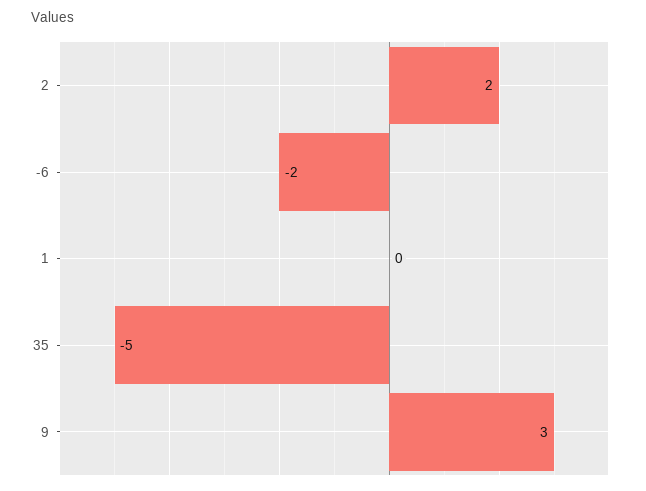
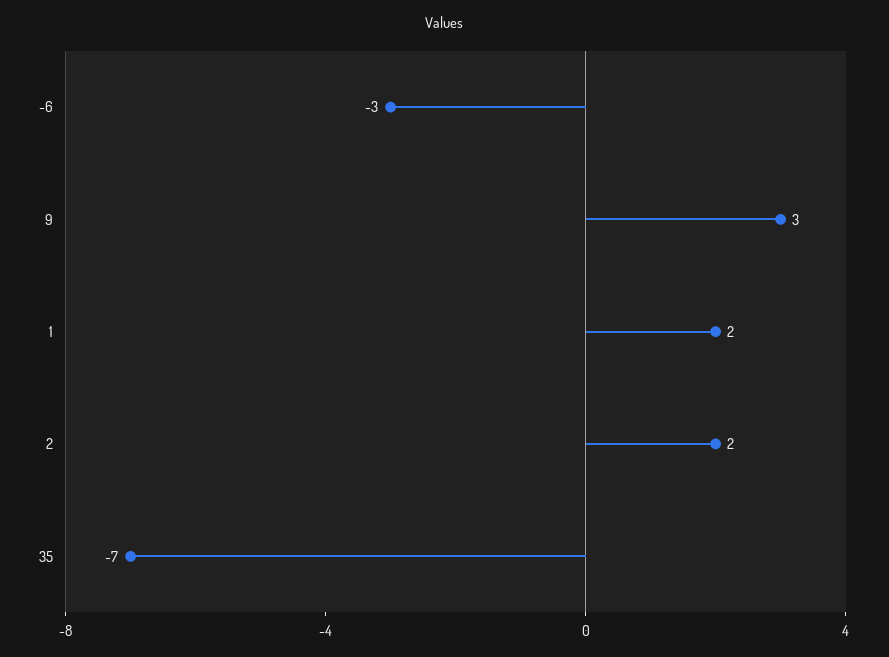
  {
    "2": 2,
-   "-6": -2,
+   "-6": -3,
-   "1": 0,
+   "1": 2,
-   "35": -5,
+   "35": -7,
    "9": 3
  }

